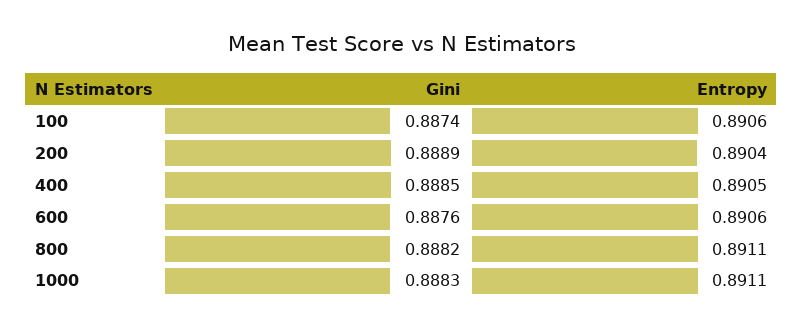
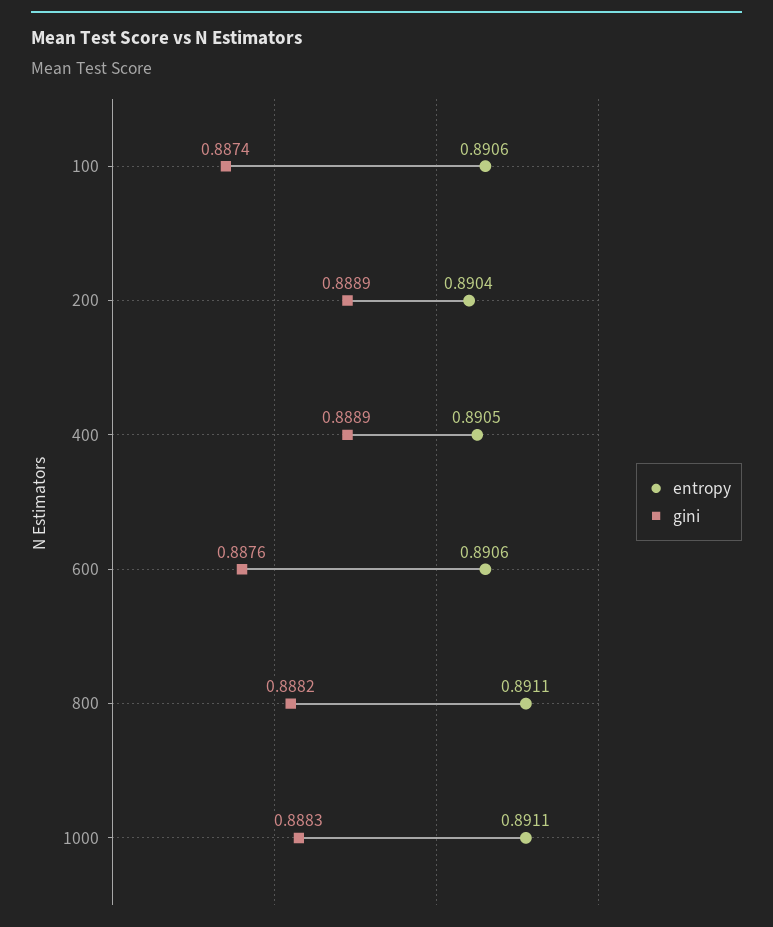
  {
    "Gini": {
      "100": 0.8874,
      "200": 0.8889,
-     "400": 0.8885,
+     "400": 0.8889,
      "600": 0.8876,
      "800": 0.8882,
      "1000": 0.8883
    },
    "Entropy": {
      "100": 0.8906,
      "200": 0.8904,
      "400": 0.8905,
      "600": 0.8906,
      "800": 0.8911,
      "1000": 0.8911
    }
  }

